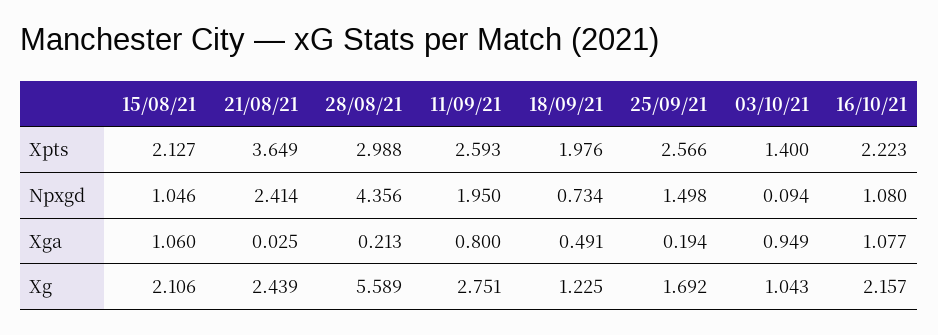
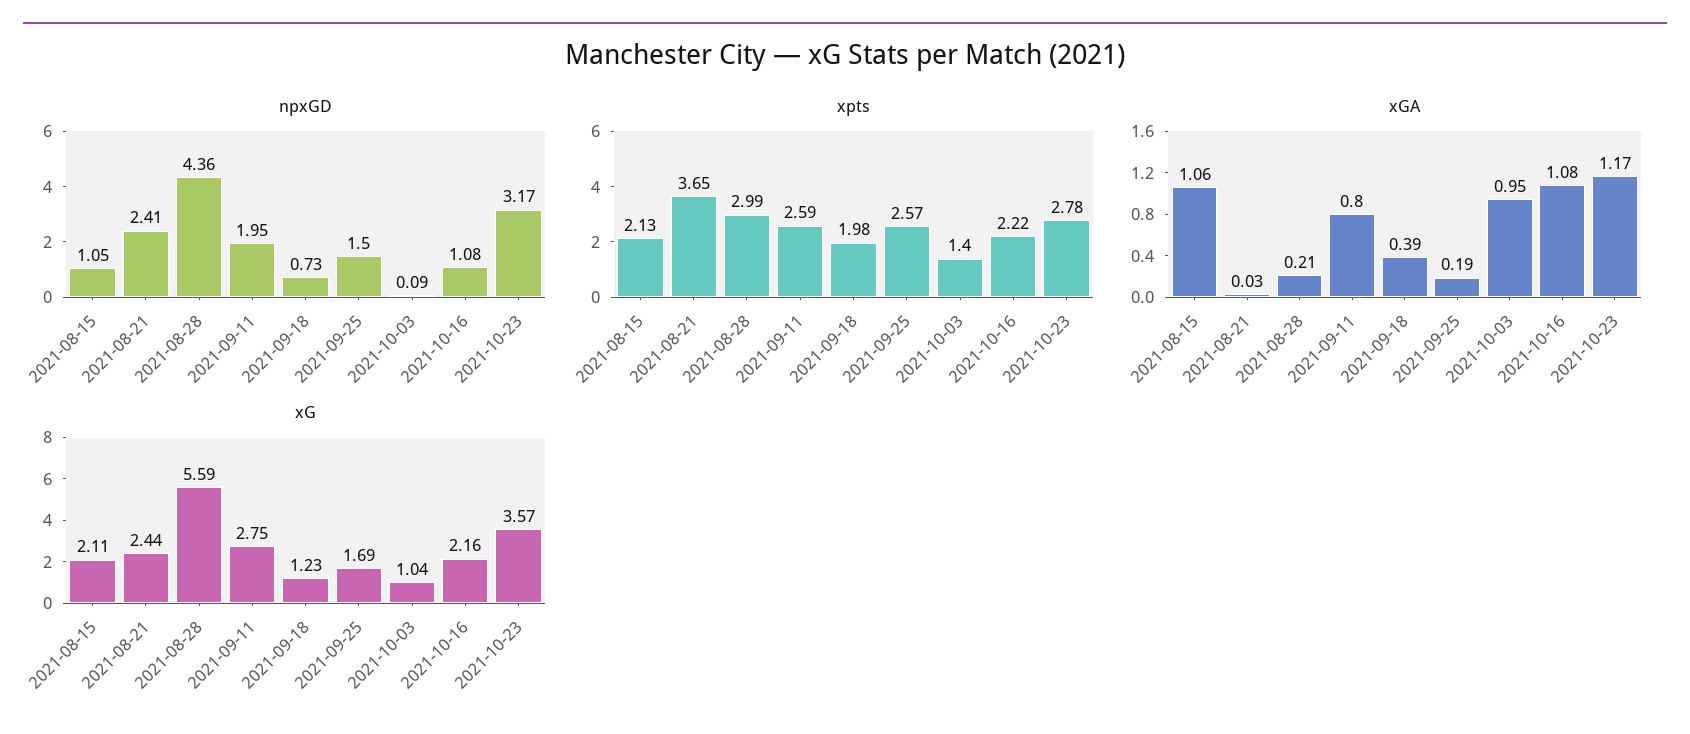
  {
    "Xpts": {
      "15/08/21": 2.127,
      "21/08/21": 3.649,
      "28/08/21": 2.988,
      "11/09/21": 2.593,
      "18/09/21": 1.976,
      "25/09/21": 2.566,
      "03/10/21": 1.4,
-     "16/10/21": 2.223
+     "16/10/21": 2.223,
+     "2021-10-23": 2.78
    },
    "Npxgd": {
      "15/08/21": 1.046,
      "21/08/21": 2.414,
      "28/08/21": 4.356,
      "11/09/21": 1.95,
      "18/09/21": 0.734,
      "25/09/21": 1.498,
      "03/10/21": 0.094,
-     "16/10/21": 1.08
+     "16/10/21": 1.08,
+     "2021-10-23": 3.17
    },
    "Xga": {
      "15/08/21": 1.06,
      "21/08/21": 0.025,
      "28/08/21": 0.213,
      "11/09/21": 0.8,
-     "18/09/21": 0.491,
+     "18/09/21": 0.39,
      "25/09/21": 0.194,
      "03/10/21": 0.949,
-     "16/10/21": 1.077
+     "16/10/21": 1.077,
+     "2021-10-23": 1.17
    },
    "Xg": {
      "15/08/21": 2.106,
      "21/08/21": 2.439,
      "28/08/21": 5.589,
      "11/09/21": 2.751,
      "18/09/21": 1.225,
      "25/09/21": 1.692,
      "03/10/21": 1.043,
-     "16/10/21": 2.157
+     "16/10/21": 2.157,
+     "2021-10-23": 3.57
    }
  }

